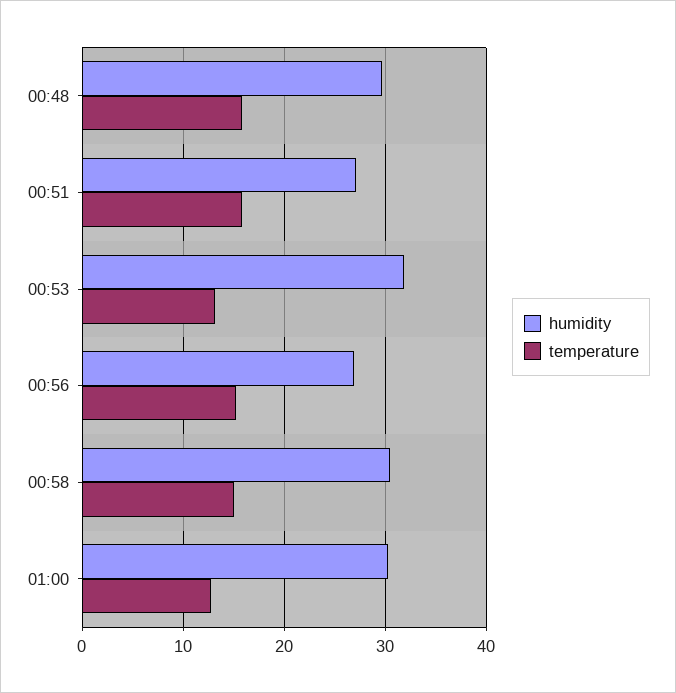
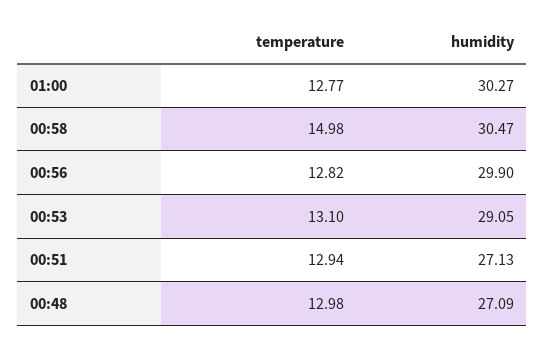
  {
    "humidity": {
-     "00:48": 30,
+     "00:48": 27.09,
      "00:51": 27.13,
-     "00:53": 32,
+     "00:53": 29.05,
-     "00:56": 27,
+     "00:56": 29.9,
      "00:58": 30.47,
      "01:00": 30.27
    },
    "temperature": {
-     "00:48": 16,
+     "00:48": 12.98,
-     "00:51": 16,
+     "00:51": 12.94,
      "00:53": 13.1,
-     "00:56": 15,
+     "00:56": 12.82,
      "00:58": 14.98,
      "01:00": 12.77
    }
  }

